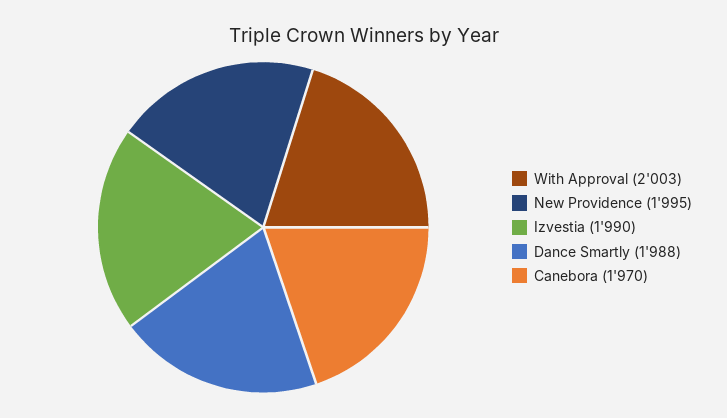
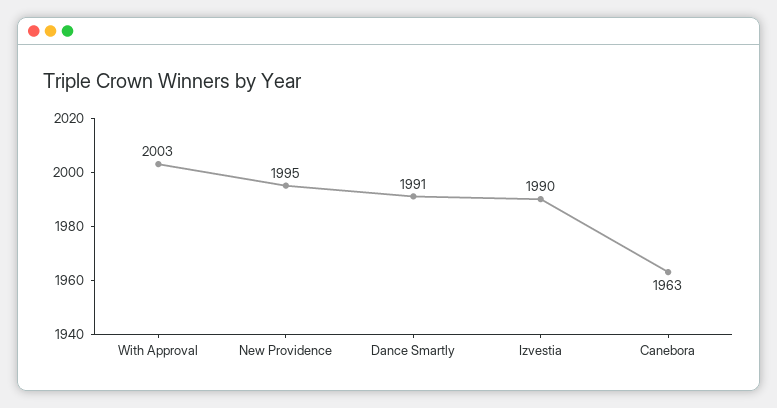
  {
    "With Approval": 2003,
    "New Providence": 1995,
    "Izvestia": 1990,
-   "Dance Smartly": 1988,
+   "Dance Smartly": 1991,
-   "Canebora": 1970
+   "Canebora": 1963
  }

